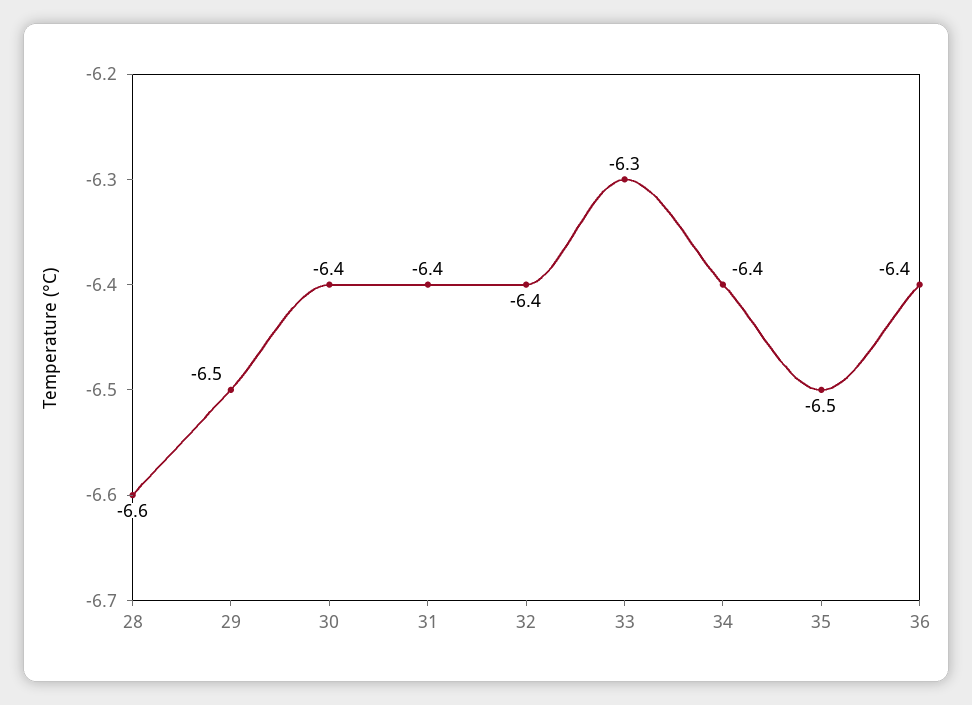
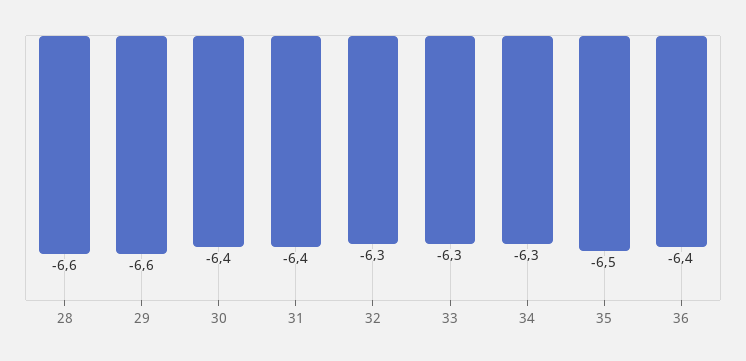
  {
    "28": -6.6,
-   "29": -6.5,
+   "29": -6.6,
    "30": -6.4,
    "31": -6.4,
-   "32": -6.4,
+   "32": -6.3,
    "33": -6.3,
-   "34": -6.4,
+   "34": -6.3,
    "35": -6.5,
    "36": -6.4
  }

